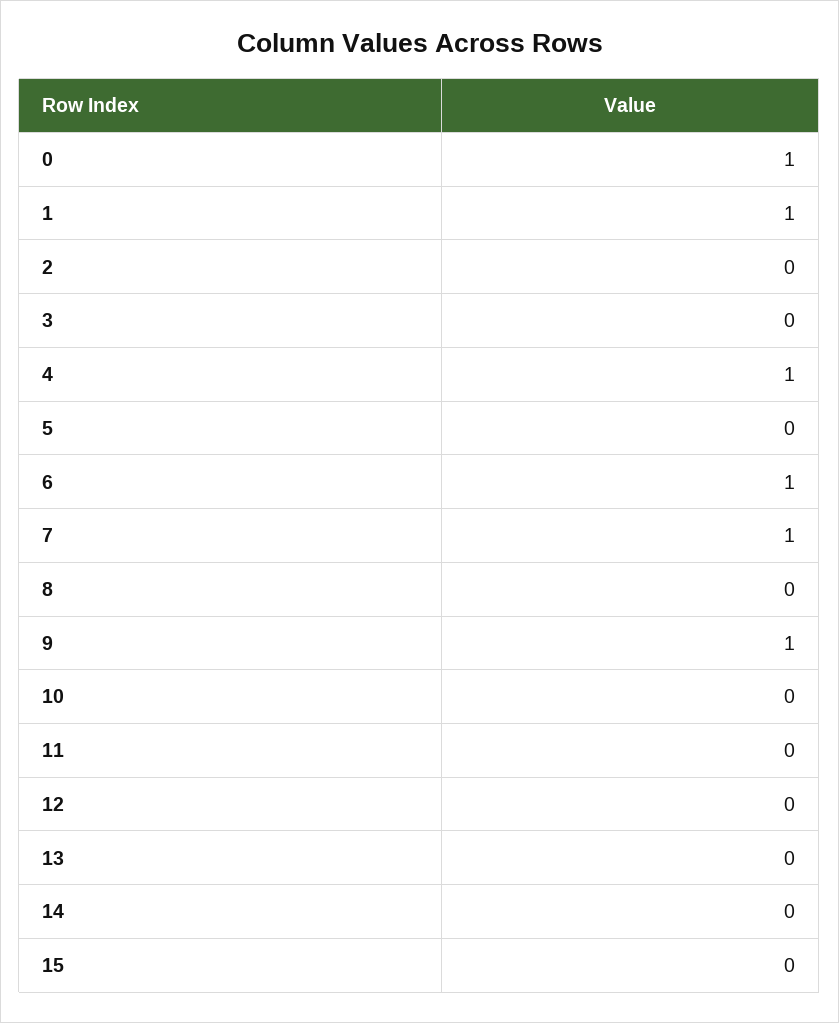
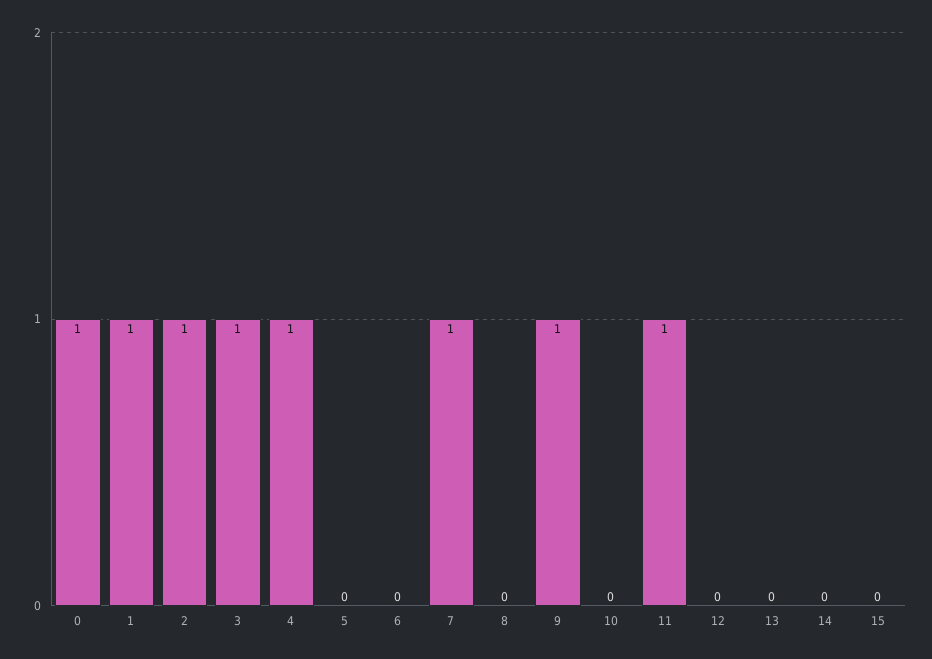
  {
    "0": 1,
    "1": 1,
-   "2": 0,
+   "2": 1,
-   "3": 0,
+   "3": 1,
    "4": 1,
    "5": 0,
-   "6": 1,
+   "6": 0,
    "7": 1,
    "8": 0,
    "9": 1,
    "10": 0,
-   "11": 0,
+   "11": 1,
    "12": 0,
    "13": 0,
    "14": 0,
    "15": 0
  }

